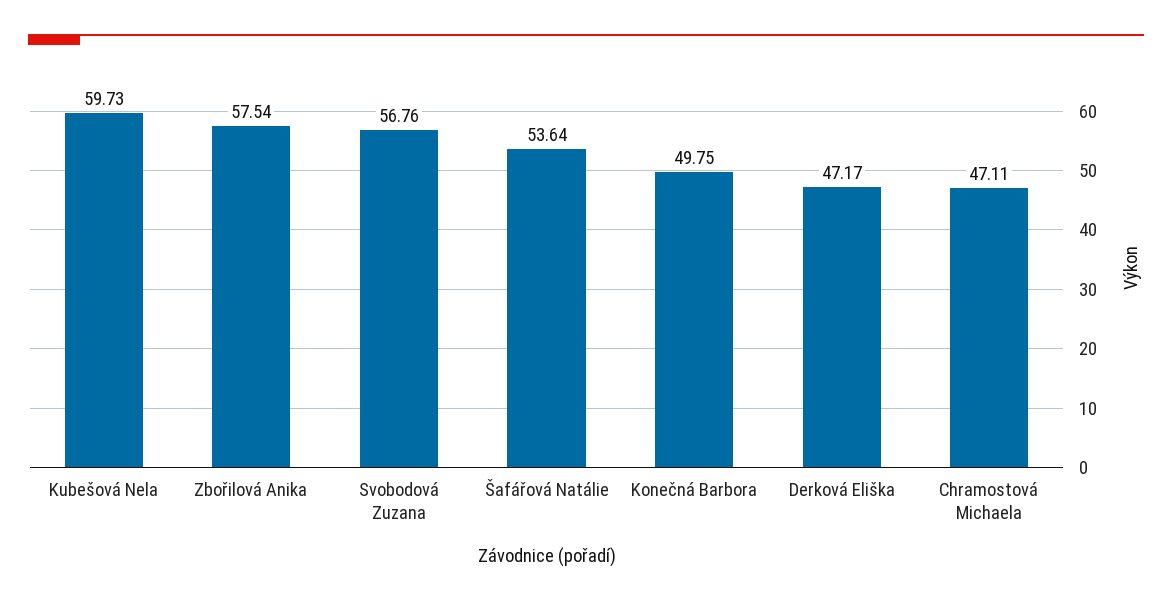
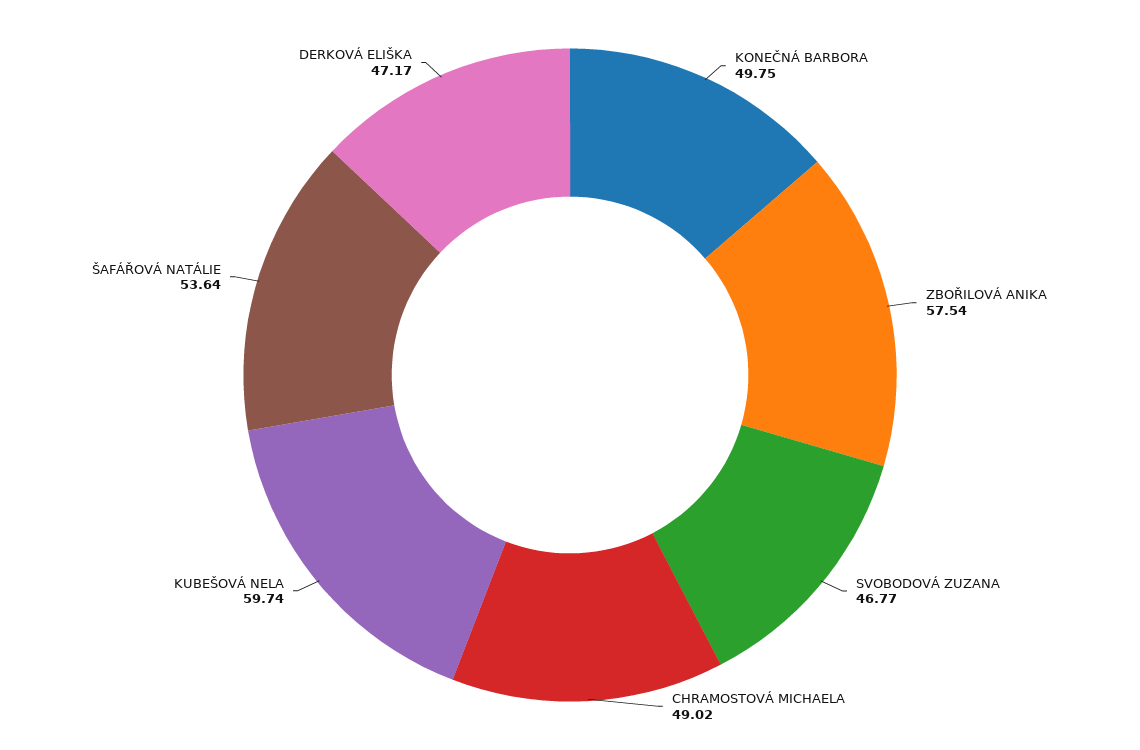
  {
-   "Kubešová Nela": 59.73,
+   "Kubešová Nela": 59.74,
    "Zbořilová Anika": 57.54,
-   "Svobodová Zuzana": 56.76,
+   "Svobodová Zuzana": 46.77,
    "Šafářová Natálie": 53.64,
    "Konečná Barbora": 49.75,
    "Derková Eliška": 47.17,
-   "Chramostová Michaela": 47.11
+   "Chramostová Michaela": 49.02
  }

